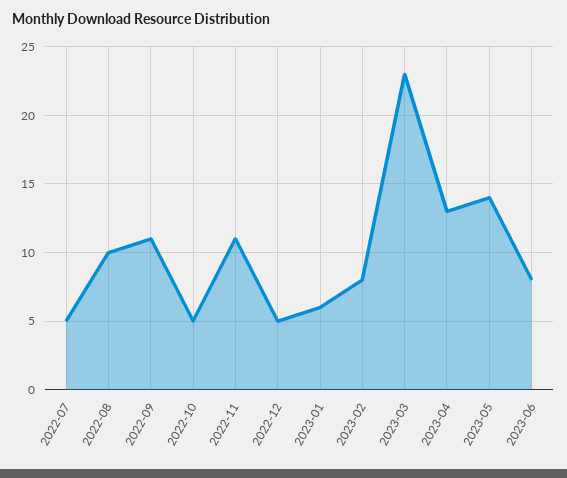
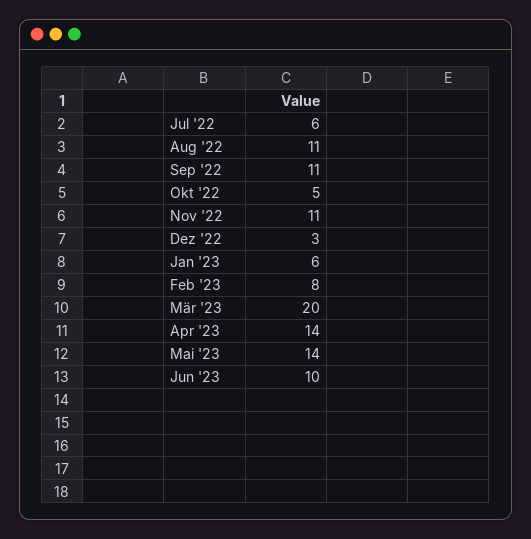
  {
-   "2022-07": 5,
+   "2022-07": 6,
-   "2022-08": 10,
+   "2022-08": 11,
    "2022-09": 11,
    "2022-10": 5,
    "2022-11": 11,
-   "2022-12": 5,
+   "2022-12": 3,
    "2023-01": 6,
    "2023-02": 8,
-   "2023-03": 23,
+   "2023-03": 20,
-   "2023-04": 13,
+   "2023-04": 14,
    "2023-05": 14,
-   "2023-06": 8
+   "2023-06": 10
  }

